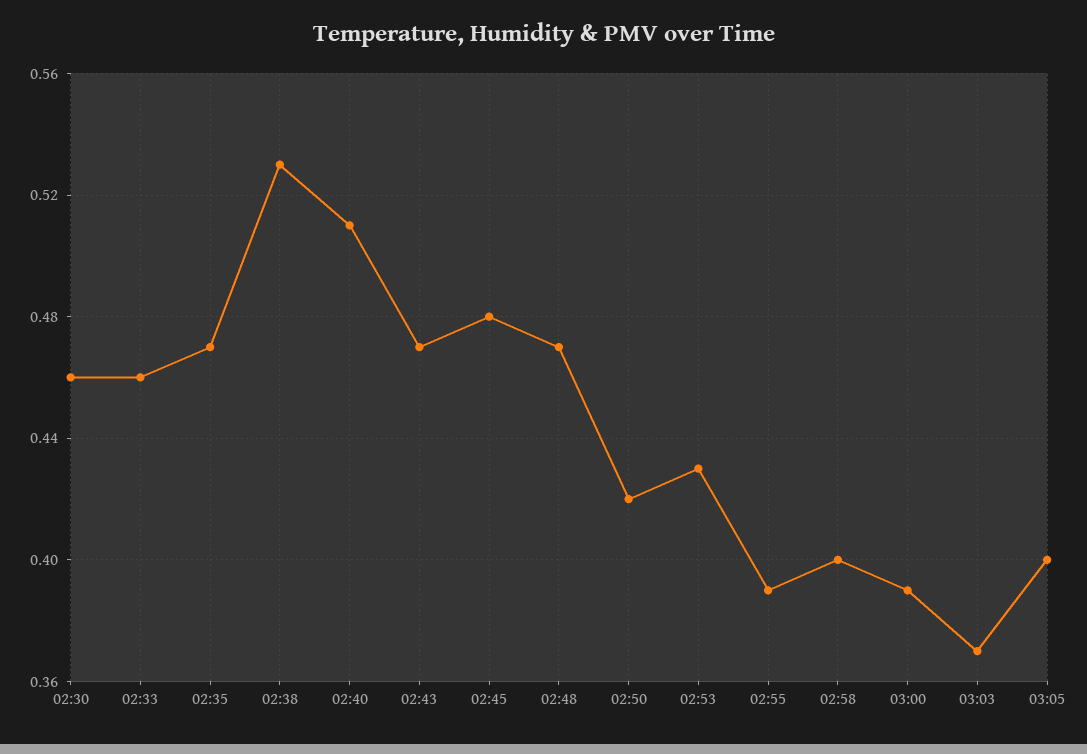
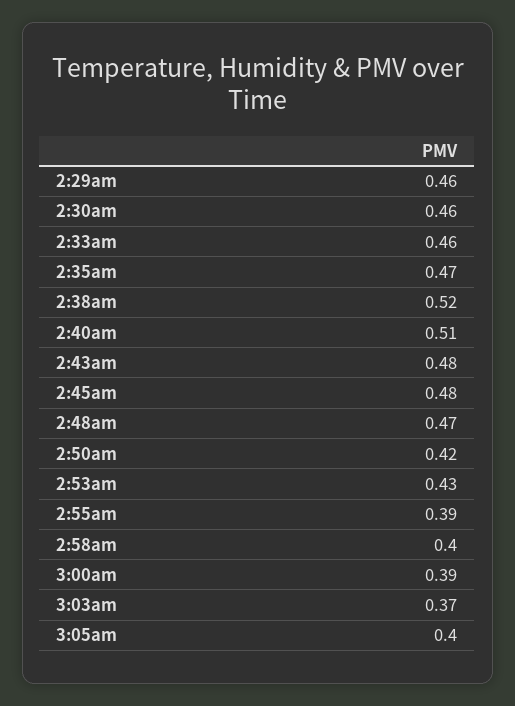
  {
    "02:30": 0.46,
    "02:33": 0.46,
    "02:35": 0.47,
-   "02:38": 0.53,
+   "02:38": 0.52,
    "02:40": 0.51,
-   "02:43": 0.47,
+   "02:43": 0.48,
    "02:45": 0.48,
    "02:48": 0.47,
    "02:50": 0.42,
    "02:53": 0.43,
    "02:55": 0.39,
    "02:58": 0.4,
    "03:00": 0.39,
    "03:03": 0.37,
-   "03:05": 0.4
+   "03:05": 0.4,
+   "2:29am": 0.46
  }

